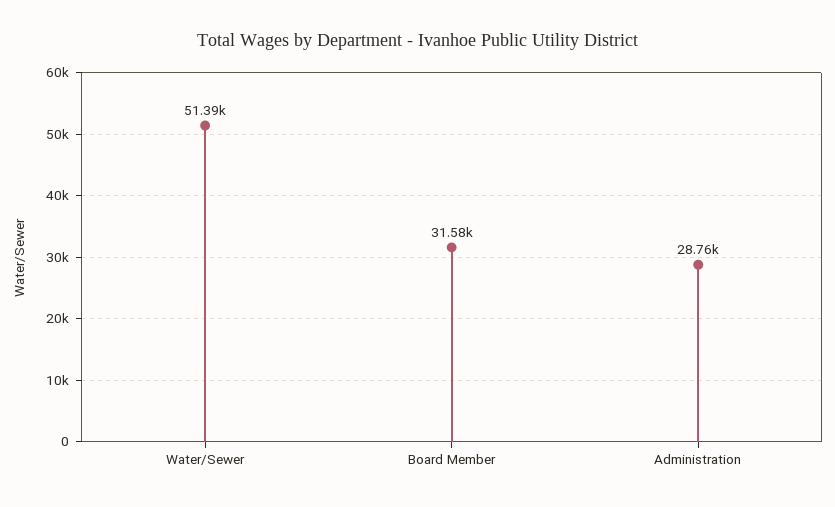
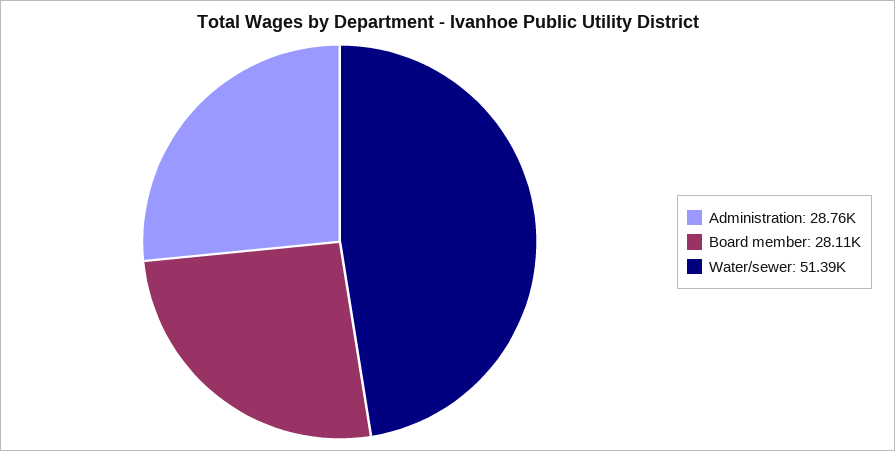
  {
    "Water/Sewer": 51390,
-   "Board Member": 31580,
+   "Board Member": 28110,
    "Administration": 28760
  }

